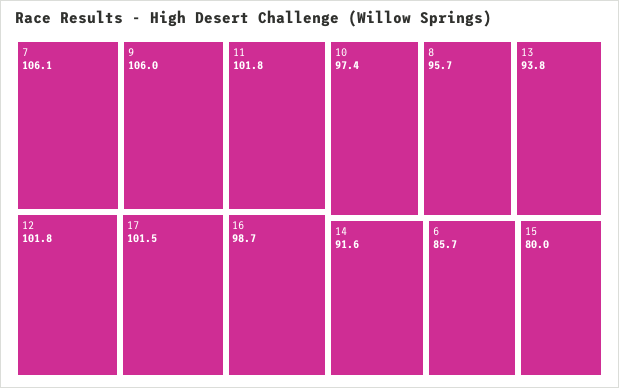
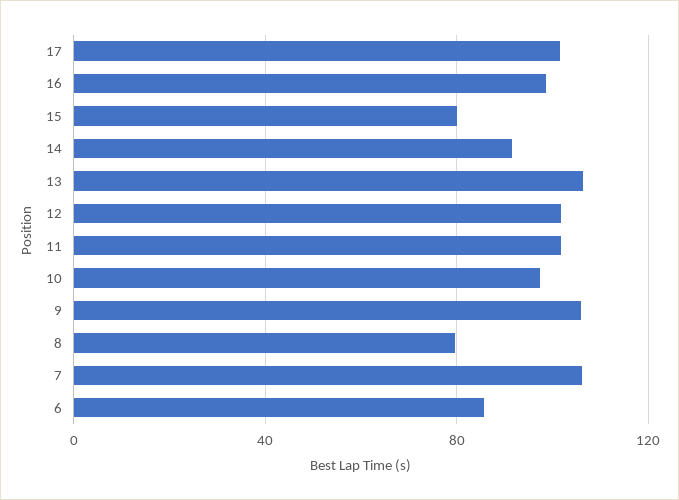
  {
    "7": 106.1,
    "9": 106,
    "11": 101.8,
    "12": 101.8,
    "17": 101.5,
    "16": 98.7,
    "10": 97.4,
-   "8": 95.7,
+   "8": 80,
-   "13": 93.8,
+   "13": 105,
    "14": 91.6,
    "6": 85.7,
    "15": 80
  }

